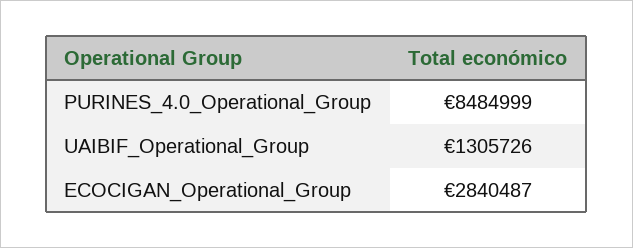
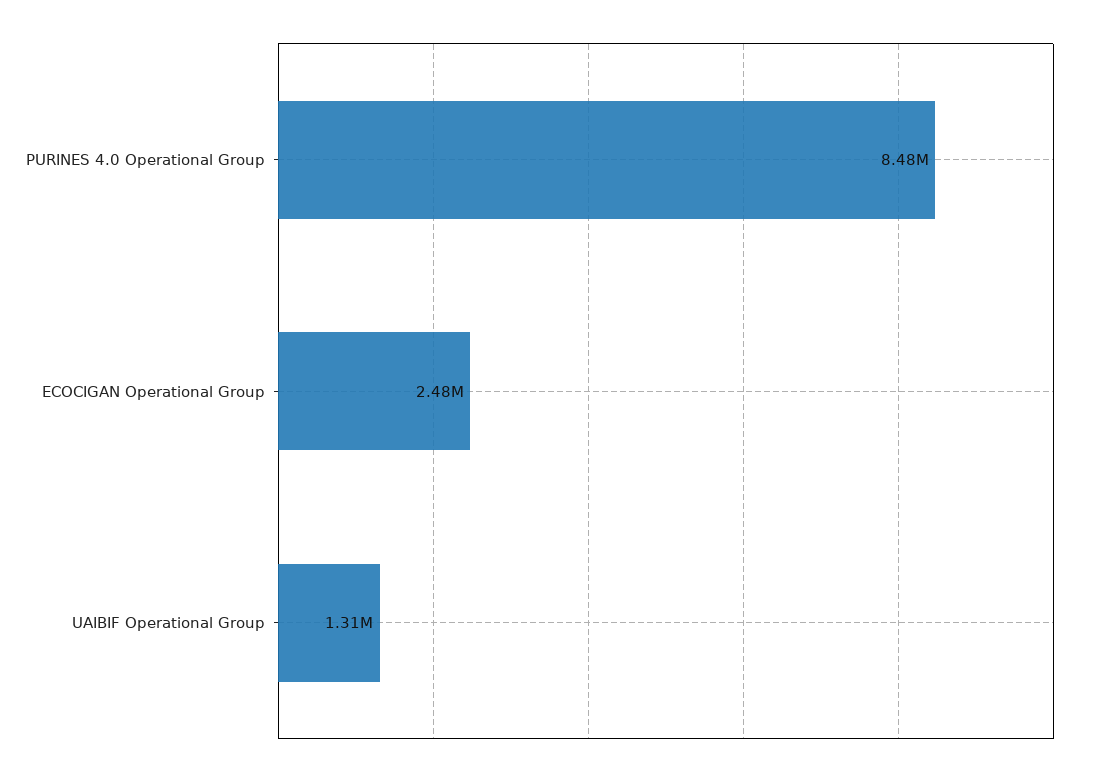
  {
    "PURINES_4.0_Operational_Group": 8484999,
    "UAIBIF_Operational_Group": 1305726,
-   "ECOCIGAN_Operational_Group": 2840487
+   "ECOCIGAN_Operational_Group": 2480000
  }

